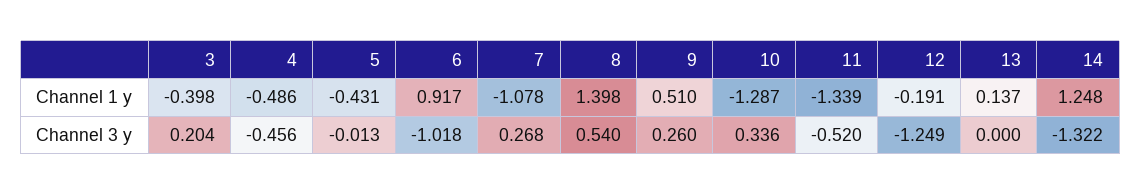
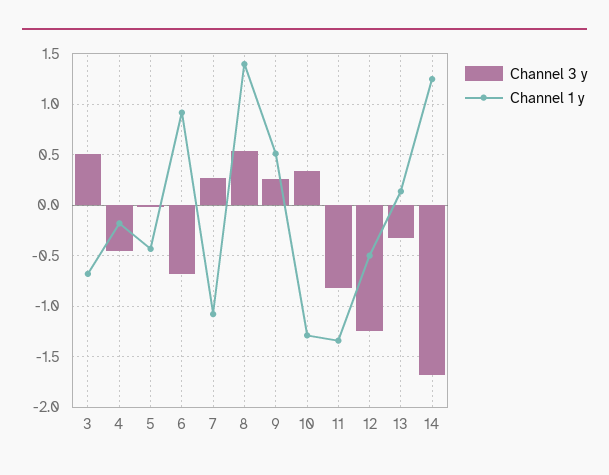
  {
    "Channel 1 y": {
-     "3": -0.398,
+     "3": -0.7,
-     "4": -0.486,
+     "4": -0.2,
      "5": -0.431,
      "6": 0.917,
      "7": -1.078,
      "8": 1.398,
      "9": 0.51,
      "10": -1.287,
      "11": -1.339,
-     "12": -0.191,
+     "12": -0.5,
      "13": 0.137,
      "14": 1.248
    },
    "Channel 3 y": {
-     "3": 0.204,
+     "3": 0.5,
      "4": -0.456,
      "5": -0.013,
-     "6": -1.018,
+     "6": -0.7,
      "7": 0.268,
      "8": 0.54,
      "9": 0.26,
      "10": 0.336,
-     "11": -0.52,
+     "11": -0.8,
      "12": -1.249,
-     "13": 0,
+     "13": -0.3,
-     "14": -1.322
+     "14": -1.7
    }
  }

